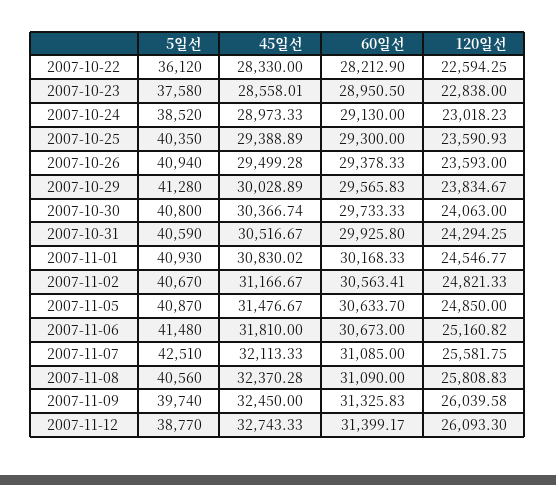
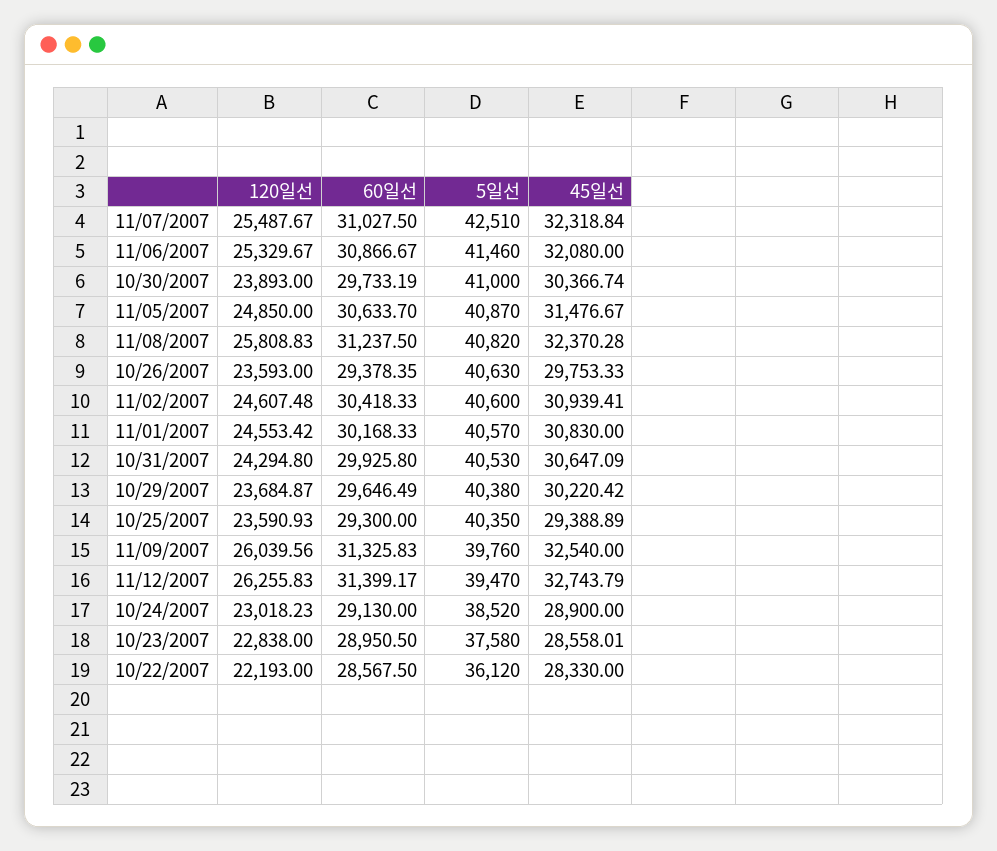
  {
    "5일선": {
      "2007-10-22": 36120,
      "2007-10-23": 37580,
      "2007-10-24": 38520,
      "2007-10-25": 40350,
-     "2007-10-26": 40940,
+     "2007-10-26": 40630,
-     "2007-10-29": 41280,
+     "2007-10-29": 40380,
-     "2007-10-30": 40800,
+     "2007-10-30": 41000,
-     "2007-10-31": 40590,
+     "2007-10-31": 40530,
-     "2007-11-01": 40930,
+     "2007-11-01": 40570,
-     "2007-11-02": 40670,
+     "2007-11-02": 40600,
      "2007-11-05": 40870,
-     "2007-11-06": 41480,
+     "2007-11-06": 41460,
      "2007-11-07": 42510,
-     "2007-11-08": 40560,
+     "2007-11-08": 40820,
-     "2007-11-09": 39740,
+     "2007-11-09": 39760,
-     "2007-11-12": 38770
+     "2007-11-12": 39470
    },
    "45일선": {
      "2007-10-22": 28330,
      "2007-10-23": 28558.01,
-     "2007-10-24": 28973.33,
+     "2007-10-24": 28900,
      "2007-10-25": 29388.89,
-     "2007-10-26": 29499.28,
+     "2007-10-26": 29753.33,
-     "2007-10-29": 30028.89,
+     "2007-10-29": 30220.42,
      "2007-10-30": 30366.74,
-     "2007-10-31": 30516.67,
+     "2007-10-31": 30647.09,
-     "2007-11-01": 30830.02,
+     "2007-11-01": 30830,
-     "2007-11-02": 31166.67,
+     "2007-11-02": 30939.41,
      "2007-11-05": 31476.67,
-     "2007-11-06": 31810,
+     "2007-11-06": 32080,
-     "2007-11-07": 32113.33,
+     "2007-11-07": 32318.84,
      "2007-11-08": 32370.28,
-     "2007-11-09": 32450,
+     "2007-11-09": 32540,
-     "2007-11-12": 32743.33
+     "2007-11-12": 32743.79
    },
    "60일선": {
-     "2007-10-22": 28212.9,
+     "2007-10-22": 28567.5,
      "2007-10-23": 28950.5,
      "2007-10-24": 29130,
      "2007-10-25": 29300,
-     "2007-10-26": 29378.33,
+     "2007-10-26": 29378.35,
-     "2007-10-29": 29565.83,
+     "2007-10-29": 29646.49,
-     "2007-10-30": 29733.33,
+     "2007-10-30": 29733.19,
      "2007-10-31": 29925.8,
      "2007-11-01": 30168.33,
-     "2007-11-02": 30563.41,
+     "2007-11-02": 30418.33,
      "2007-11-05": 30633.7,
-     "2007-11-06": 30673,
+     "2007-11-06": 30866.67,
-     "2007-11-07": 31085,
+     "2007-11-07": 31027.5,
-     "2007-11-08": 31090,
+     "2007-11-08": 31237.5,
      "2007-11-09": 31325.83,
      "2007-11-12": 31399.17
    },
    "120일선": {
-     "2007-10-22": 22594.25,
+     "2007-10-22": 22193,
      "2007-10-23": 22838,
      "2007-10-24": 23018.23,
      "2007-10-25": 23590.93,
      "2007-10-26": 23593,
-     "2007-10-29": 23834.67,
+     "2007-10-29": 23684.87,
-     "2007-10-30": 24063,
+     "2007-10-30": 23893,
-     "2007-10-31": 24294.25,
+     "2007-10-31": 24294.8,
-     "2007-11-01": 24546.77,
+     "2007-11-01": 24553.42,
-     "2007-11-02": 24821.33,
+     "2007-11-02": 24607.48,
      "2007-11-05": 24850,
-     "2007-11-06": 25160.82,
+     "2007-11-06": 25329.67,
-     "2007-11-07": 25581.75,
+     "2007-11-07": 25487.67,
      "2007-11-08": 25808.83,
-     "2007-11-09": 26039.58,
+     "2007-11-09": 26039.56,
-     "2007-11-12": 26093.3
+     "2007-11-12": 26255.83
    }
  }

